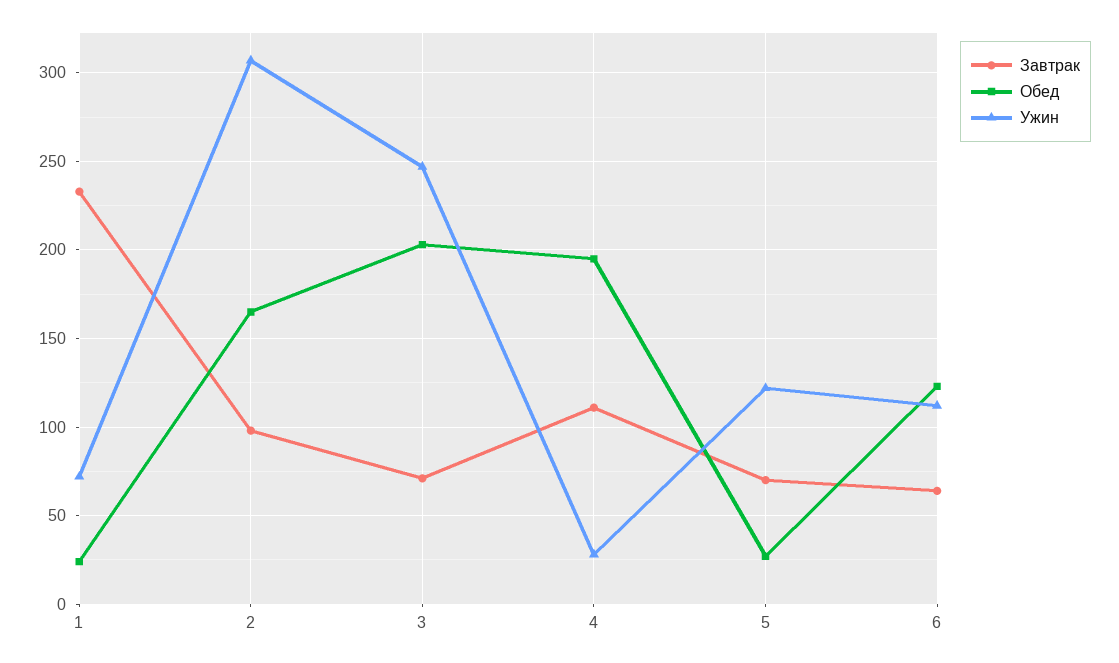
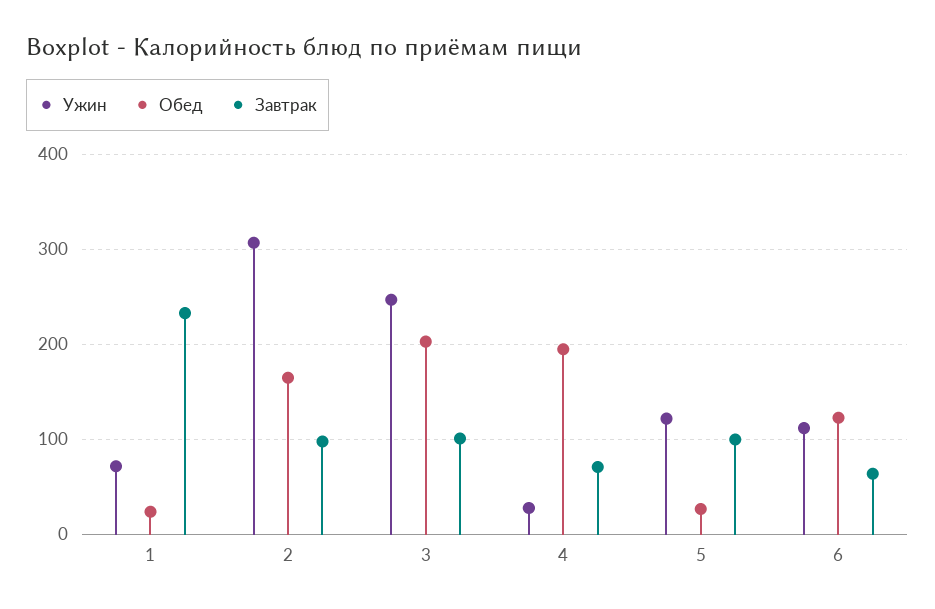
  {
    "Завтрак": {
      "1": 235,
      "2": 100,
-     "3": 70,
+     "3": 100,
-     "4": 110,
+     "4": 70,
-     "5": 70,
+     "5": 100,
      "6": 65
    },
    "Обед": {
      "1": 25,
      "2": 165,
      "3": 205,
      "4": 195,
      "5": 25,
      "6": 125
    },
    "Ужин": {
      "1": 70,
      "2": 305,
      "3": 245,
      "4": 30,
      "5": 120,
      "6": 110
    }
  }

